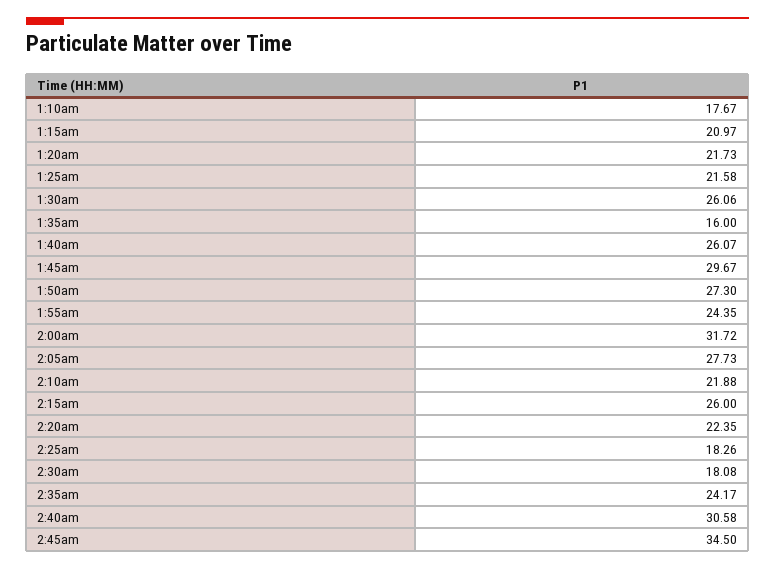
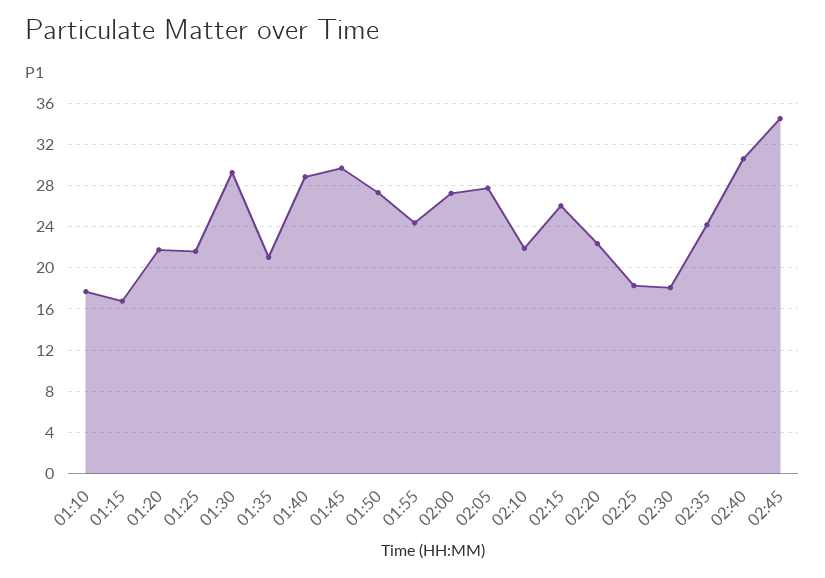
  {
    "1:10am": 17.67,
-   "1:15am": 20.97,
+   "1:15am": 17,
    "1:20am": 21.73,
    "1:25am": 21.58,
-   "1:30am": 26.06,
+   "1:30am": 29,
-   "1:35am": 16,
+   "1:35am": 21,
-   "1:40am": 26.07,
+   "1:40am": 29,
    "1:45am": 29.67,
    "1:50am": 27.3,
    "1:55am": 24.35,
-   "2:00am": 31.72,
+   "2:00am": 27,
    "2:05am": 27.73,
    "2:10am": 21.88,
    "2:15am": 26,
    "2:20am": 22.35,
    "2:25am": 18.26,
    "2:30am": 18.08,
    "2:35am": 24.17,
    "2:40am": 30.58,
    "2:45am": 34.5
  }

